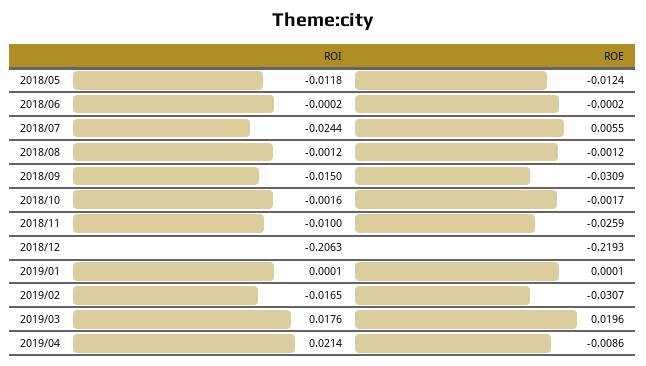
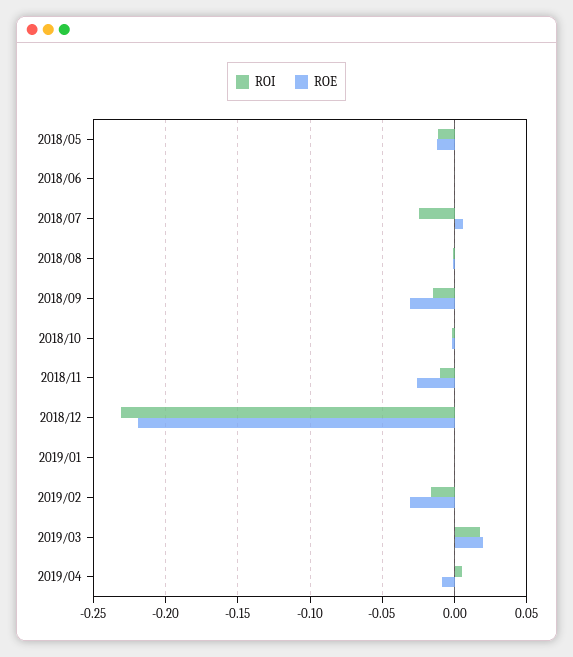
  {
    "ROI": {
      "2018/05": -0.0118,
      "2018/06": -0.0002,
      "2018/07": -0.0244,
      "2018/08": -0.0012,
      "2018/09": -0.015,
      "2018/10": -0.0016,
      "2018/11": -0.01,
-     "2018/12": -0.2063,
+     "2018/12": -0.23,
      "2019/01": 0.0001,
      "2019/02": -0.0165,
      "2019/03": 0.0176,
-     "2019/04": 0.0214
+     "2019/04": 0.005
    },
    "ROE": {
      "2018/05": -0.0124,
      "2018/06": -0.0002,
      "2018/07": 0.0055,
      "2018/08": -0.0012,
      "2018/09": -0.0309,
      "2018/10": -0.0017,
      "2018/11": -0.0259,
      "2018/12": -0.2193,
      "2019/01": 0.0001,
      "2019/02": -0.0307,
      "2019/03": 0.0196,
      "2019/04": -0.0086
    }
  }

